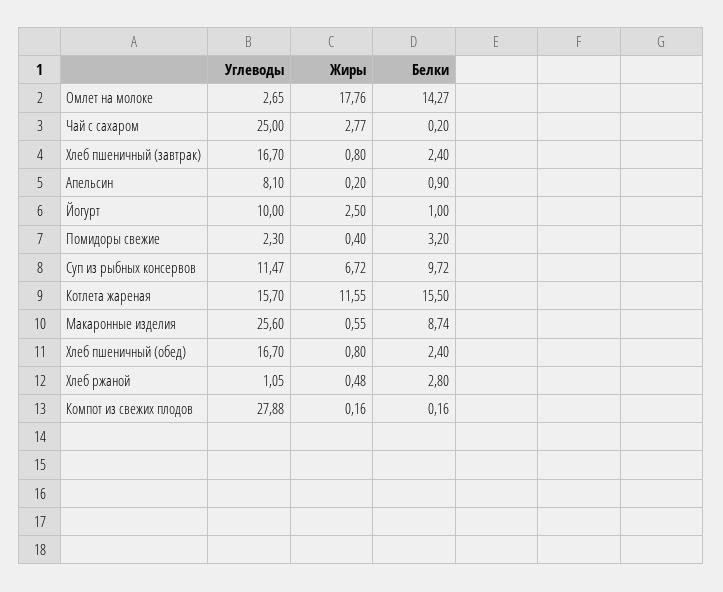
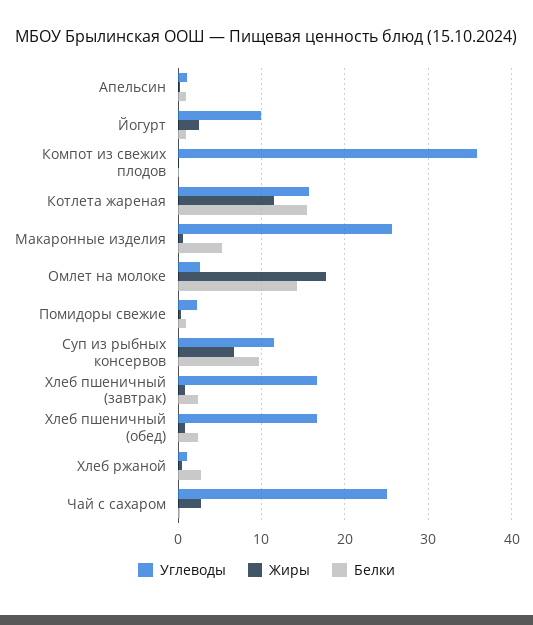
  {
    "Углеводы": {
      "Омлет на молоке": 2.65,
      "Чай с сахаром": 25,
      "Хлеб пшеничный (завтрак)": 16.7,
-     "Апельсин": 8.1,
+     "Апельсин": 1,
      "Йогурт": 10,
      "Помидоры свежие": 2.3,
      "Суп из рыбных консервов": 11.47,
      "Котлета жареная": 15.7,
      "Макаронные изделия": 25.6,
      "Хлеб пшеничный (обед)": 16.7,
      "Хлеб ржаной": 1.05,
-     "Компот из свежих плодов": 27.88
+     "Компот из свежих плодов": 36
    },
    "Жиры": {
      "Омлет на молоке": 17.76,
      "Чай с сахаром": 2.77,
      "Хлеб пшеничный (завтрак)": 0.8,
      "Апельсин": 0.2,
      "Йогурт": 2.5,
      "Помидоры свежие": 0.4,
      "Суп из рыбных консервов": 6.72,
      "Котлета жареная": 11.55,
      "Макаронные изделия": 0.55,
      "Хлеб пшеничный (обед)": 0.8,
      "Хлеб ржаной": 0.48,
      "Компот из свежих плодов": 0.16
    },
    "Белки": {
      "Омлет на молоке": 14.27,
      "Чай с сахаром": 0.2,
      "Хлеб пшеничный (завтрак)": 2.4,
      "Апельсин": 0.9,
      "Йогурт": 1,
-     "Помидоры свежие": 3.2,
+     "Помидоры свежие": 1,
      "Суп из рыбных консервов": 9.72,
      "Котлета жареная": 15.5,
-     "Макаронные изделия": 8.74,
+     "Макаронные изделия": 5,
      "Хлеб пшеничный (обед)": 2.4,
      "Хлеб ржаной": 2.8,
      "Компот из свежих плодов": 0.16
    }
  }

